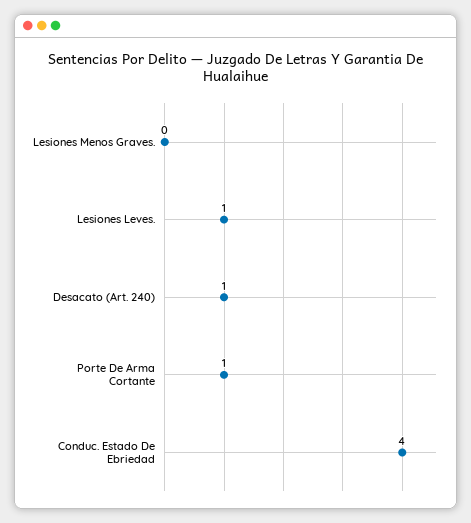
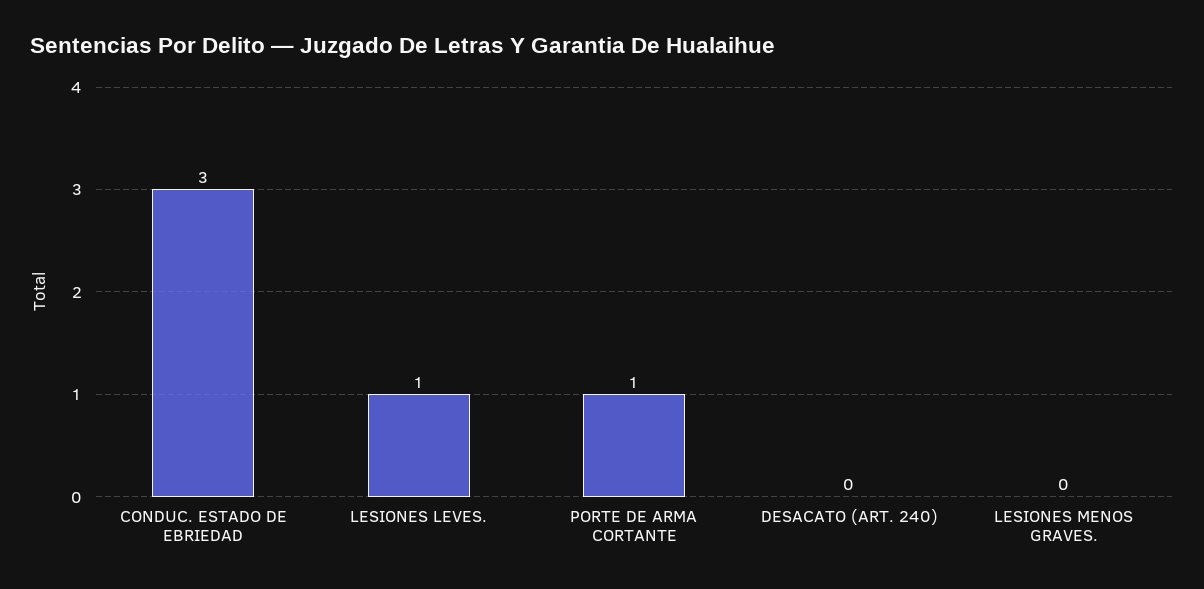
  {
    "Lesiones Menos Graves.": 0,
    "Lesiones Leves.": 1,
-   "Desacato (Art. 240)": 1,
+   "Desacato (Art. 240)": 0,
    "Porte De Arma Cortante": 1,
-   "Conduc. Estado De Ebriedad": 4
+   "Conduc. Estado De Ebriedad": 3
  }

